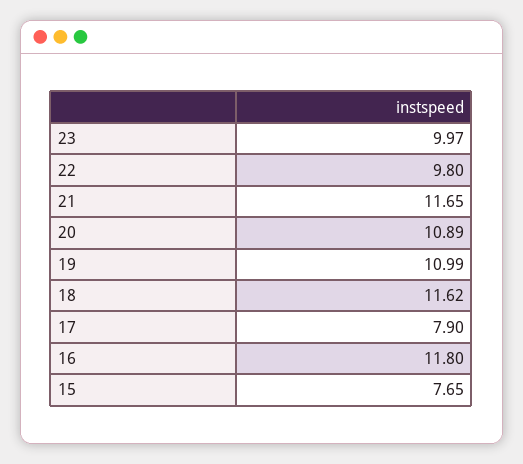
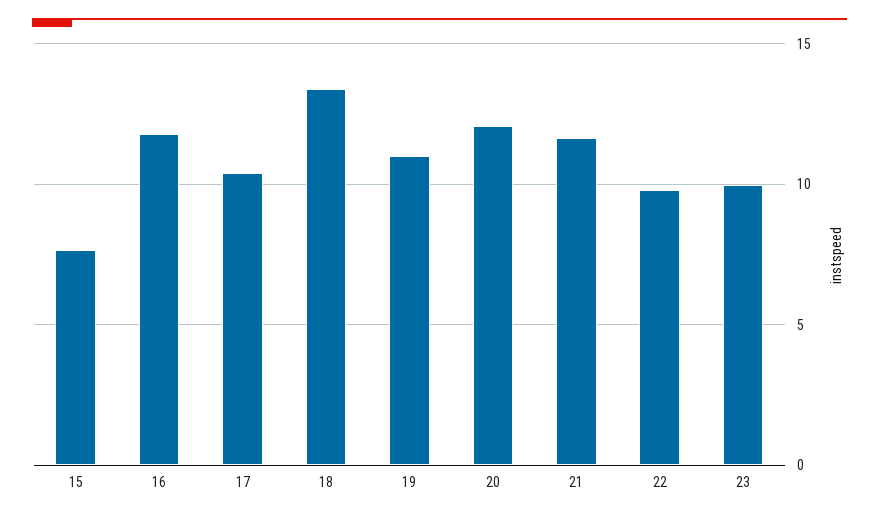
  {
    "23": 9.97,
    "22": 9.8,
    "21": 11.65,
-   "20": 10.89,
+   "20": 12,
    "19": 10.99,
-   "18": 11.62,
+   "18": 13.5,
-   "17": 7.9,
+   "17": 10.5,
    "16": 11.8,
    "15": 7.65
  }

